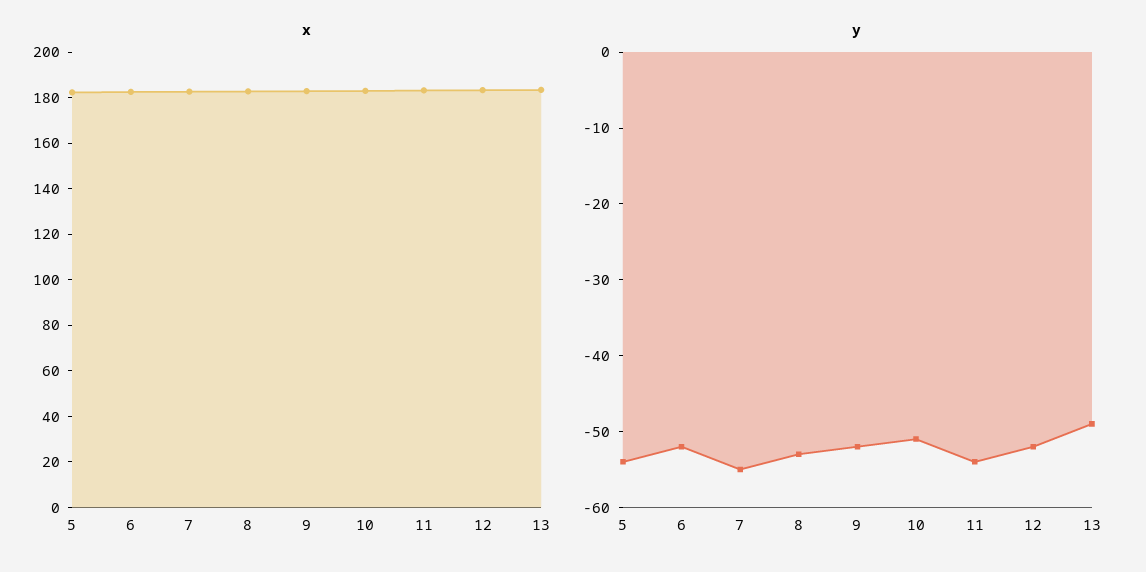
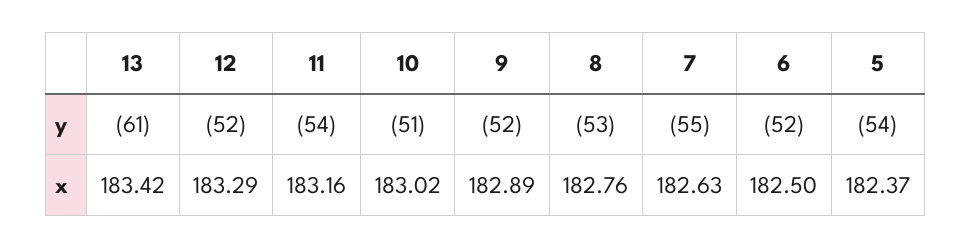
  {
    "x": {
      "5": 182.37,
      "6": 182.5,
      "7": 182.63,
      "8": 182.76,
      "9": 182.89,
      "10": 183.02,
      "11": 183.16,
      "12": 183.29,
      "13": 183.42
    },
    "y": {
      "5": -54,
      "6": -52,
      "7": -55,
      "8": -53,
      "9": -52,
      "10": -51,
      "11": -54,
      "12": -52,
-     "13": -50
+     "13": -61
    }
  }

